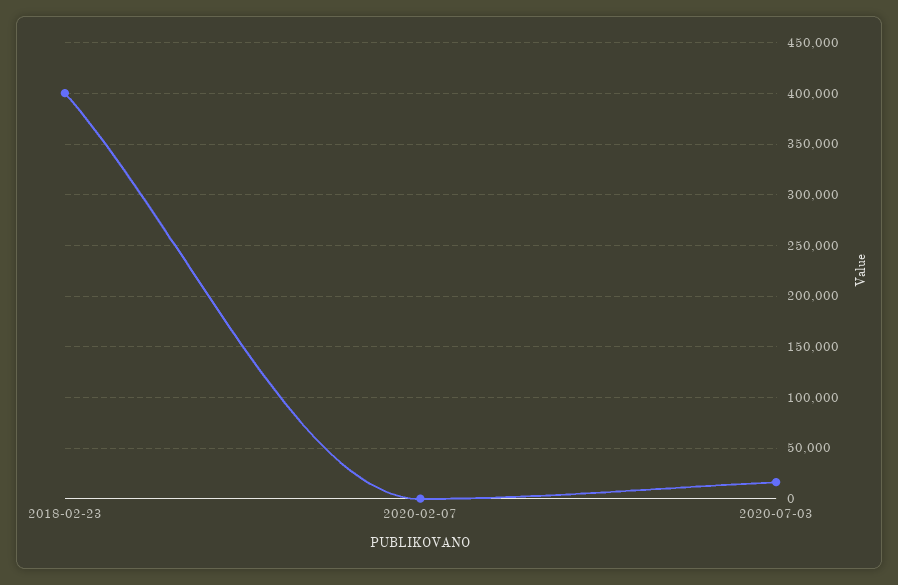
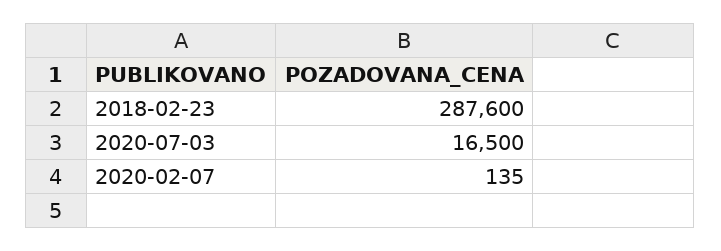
  {
-   "2018-02-23": 400000,
+   "2018-02-23": 287600,
    "2020-02-07": 135,
    "2020-07-03": 16500
  }

